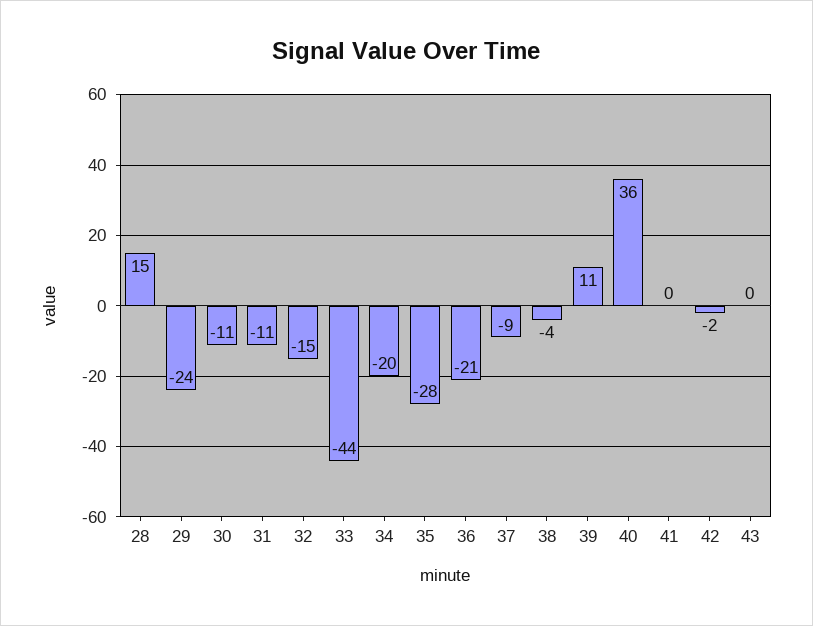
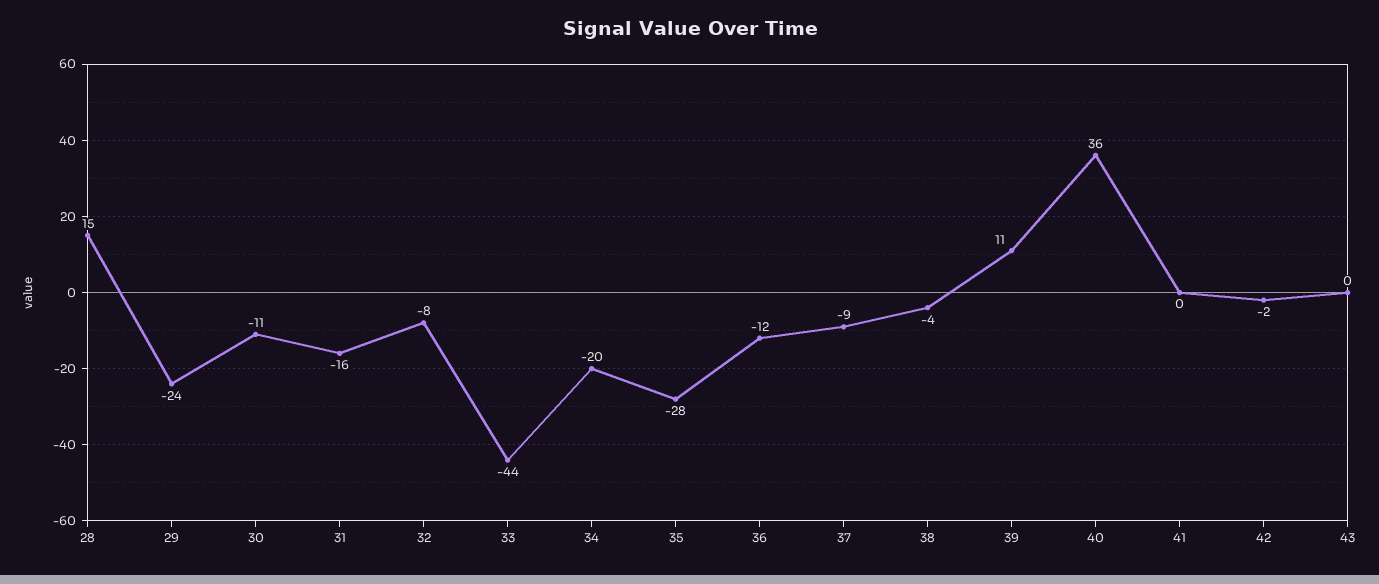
  {
    "28": 15,
    "29": -24,
    "30": -11,
-   "31": -11,
+   "31": -16,
-   "32": -15,
+   "32": -8,
    "33": -44,
    "34": -20,
    "35": -28,
-   "36": -21,
+   "36": -12,
    "37": -9,
    "38": -4,
    "39": 11,
    "40": 36,
    "41": 0,
    "42": -2,
    "43": 0
  }

